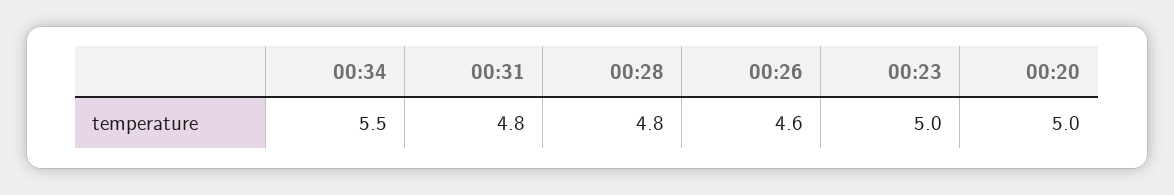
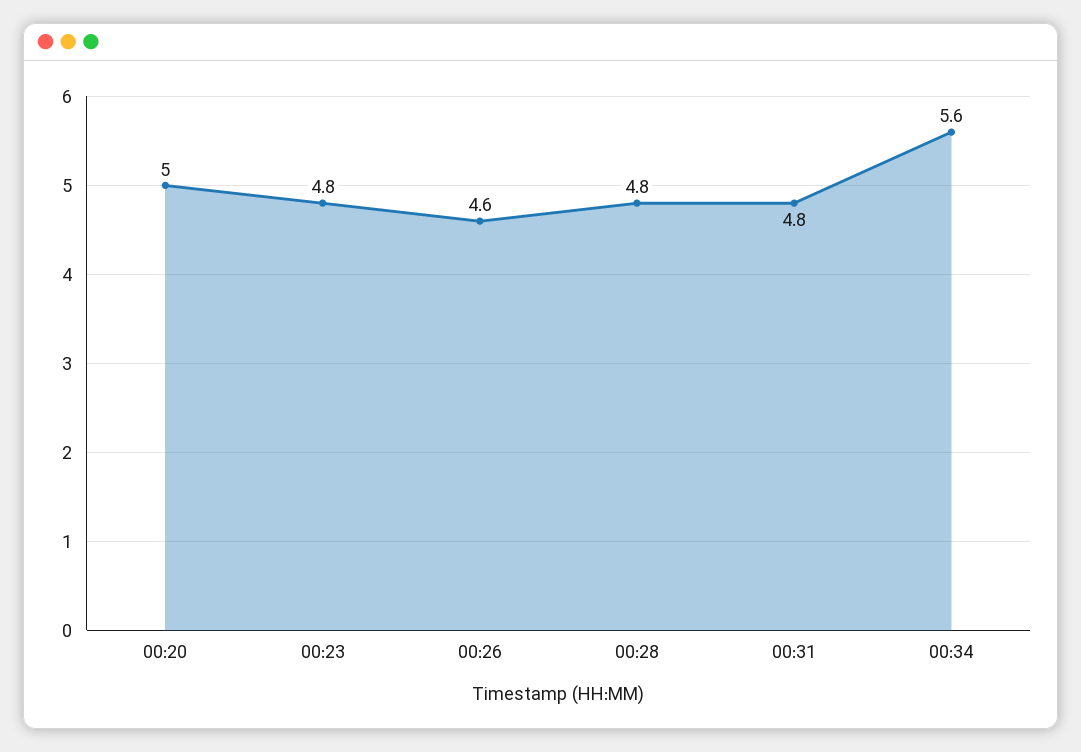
  {
-   "00:34": 5.5,
+   "00:34": 5.6,
    "00:31": 4.8,
    "00:28": 4.8,
    "00:26": 4.6,
-   "00:23": 5,
+   "00:23": 4.8,
    "00:20": 5
  }

